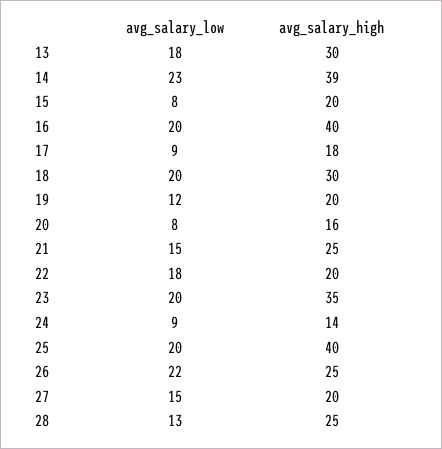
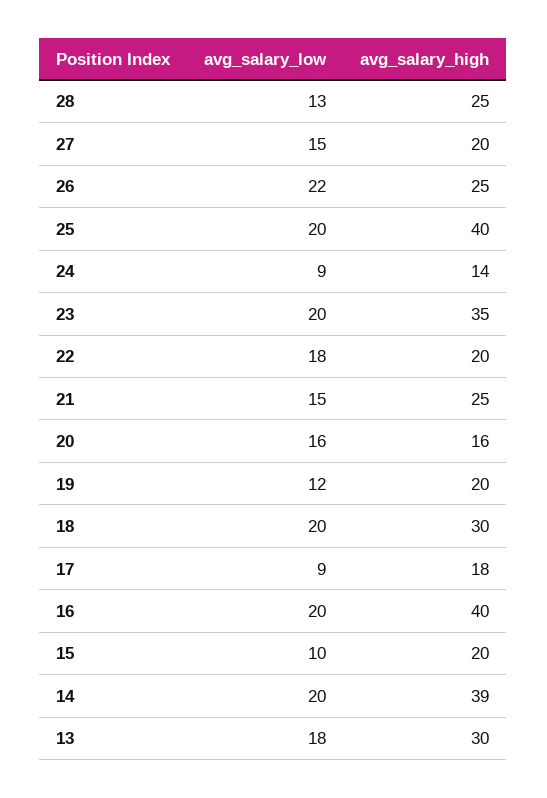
  {
    "avg_salary_low": {
      "13": 18,
-     "14": 23,
+     "14": 20,
-     "15": 8,
+     "15": 10,
      "16": 20,
      "17": 9,
      "18": 20,
      "19": 12,
-     "20": 8,
+     "20": 16,
      "21": 15,
      "22": 18,
      "23": 20,
      "24": 9,
      "25": 20,
      "26": 22,
      "27": 15,
      "28": 13
    },
    "avg_salary_high": {
      "13": 30,
      "14": 39,
      "15": 20,
      "16": 40,
      "17": 18,
      "18": 30,
      "19": 20,
      "20": 16,
      "21": 25,
      "22": 20,
      "23": 35,
      "24": 14,
      "25": 40,
      "26": 25,
      "27": 20,
      "28": 25
    }
  }

